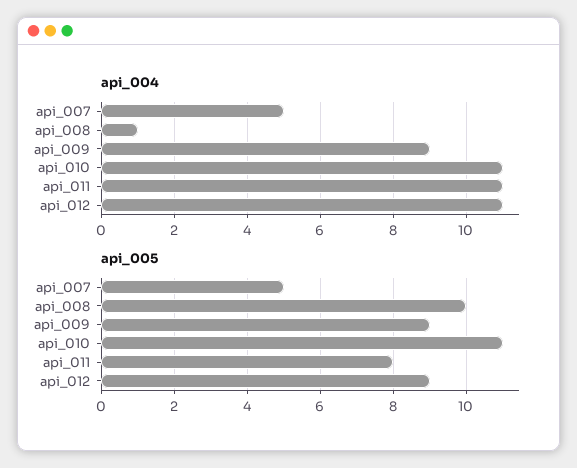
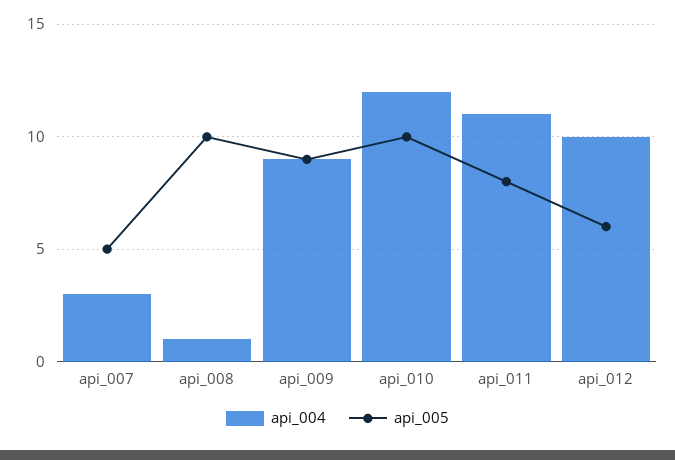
  {
    "api_004": {
-     "api_007": 5,
+     "api_007": 3,
      "api_008": 1,
      "api_009": 9,
-     "api_010": 11,
+     "api_010": 12,
      "api_011": 11,
-     "api_012": 11
+     "api_012": 10
    },
    "api_005": {
      "api_007": 5,
      "api_008": 10,
      "api_009": 9,
-     "api_010": 11,
+     "api_010": 10,
      "api_011": 8,
-     "api_012": 9
+     "api_012": 6
    }
  }

